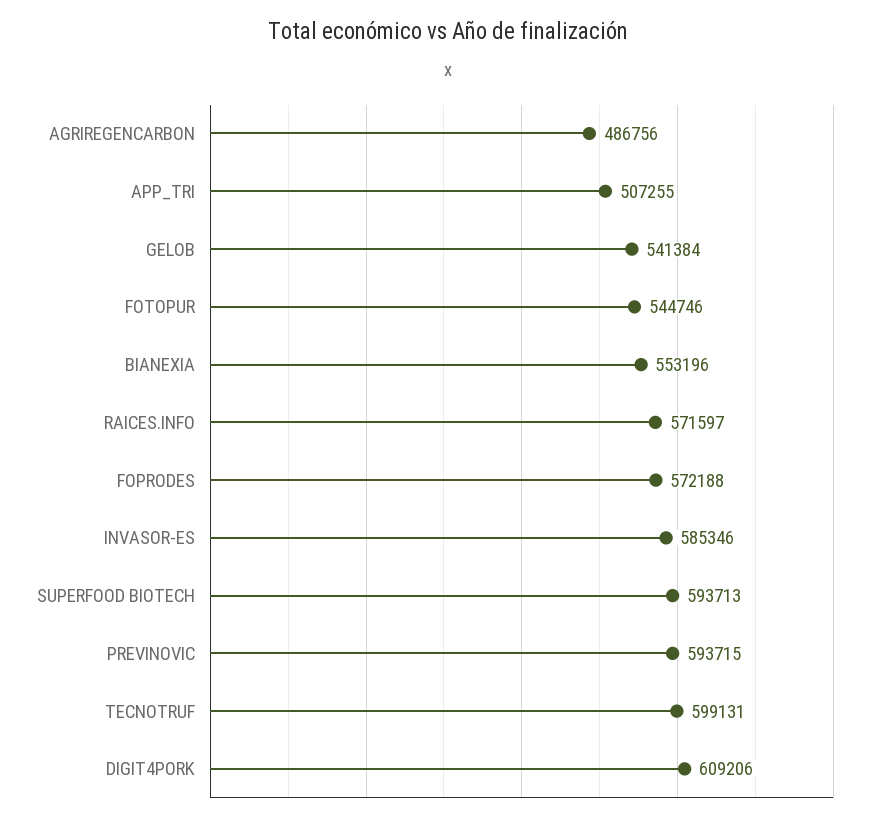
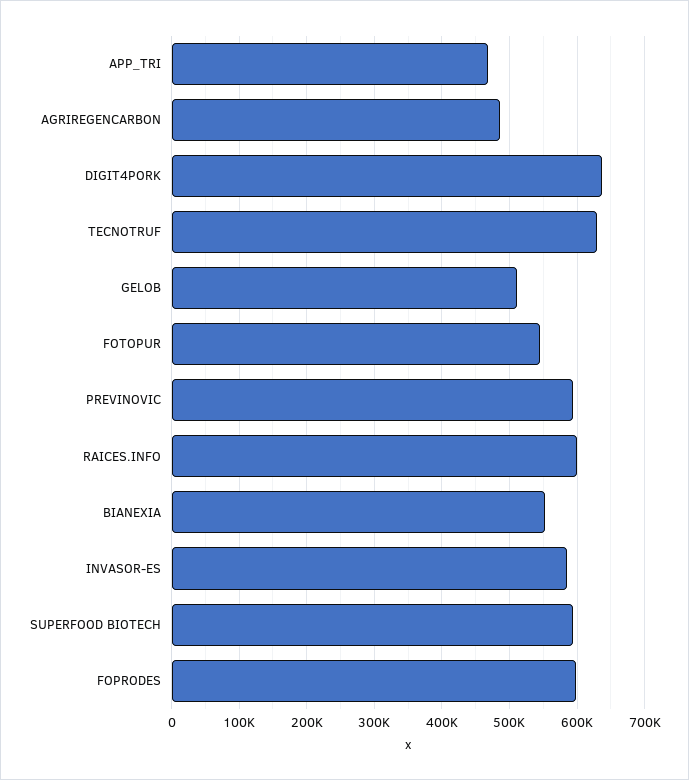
  {
    "AGRIREGENCARBON": 486756,
-   "APP_TRI": 507255,
+   "APP_TRI": 470000,
-   "GELOB": 541384,
+   "GELOB": 510000,
    "FOTOPUR": 544746,
    "BIANEXIA": 553196,
-   "RAICES.INFO": 571597,
+   "RAICES.INFO": 600000,
-   "FOPRODES": 572188,
+   "FOPRODES": 600000,
    "INVASOR-ES": 585346,
    "SUPERFOOD BIOTECH": 593713,
    "PREVINOVIC": 593715,
-   "TECNOTRUF": 599131,
+   "TECNOTRUF": 630000,
-   "DIGIT4PORK": 609206
+   "DIGIT4PORK": 640000
  }

